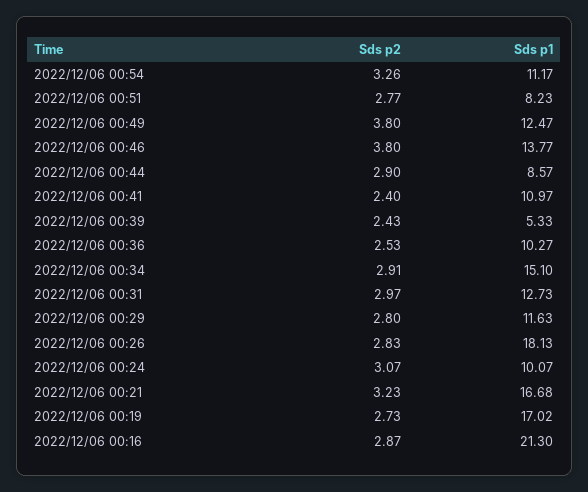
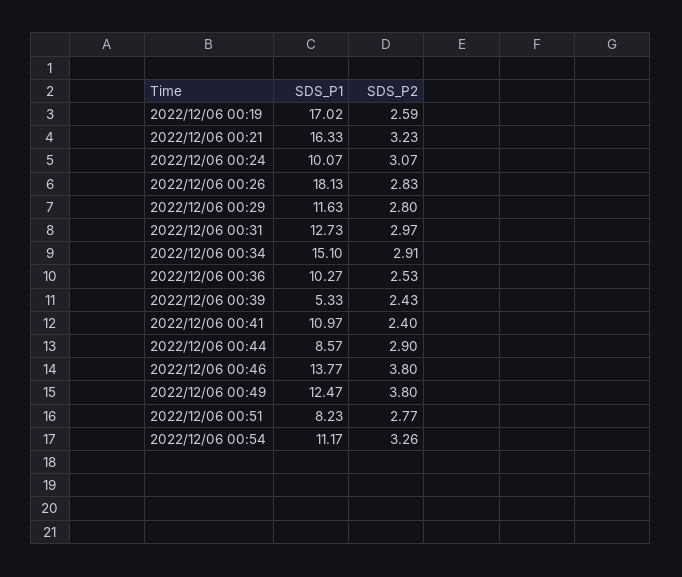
  {
    "Sds p2": {
      "2022/12/06 00:54": 3.26,
      "2022/12/06 00:51": 2.77,
      "2022/12/06 00:49": 3.8,
      "2022/12/06 00:46": 3.8,
      "2022/12/06 00:44": 2.9,
      "2022/12/06 00:41": 2.4,
      "2022/12/06 00:39": 2.43,
      "2022/12/06 00:36": 2.53,
      "2022/12/06 00:34": 2.91,
      "2022/12/06 00:31": 2.97,
      "2022/12/06 00:29": 2.8,
      "2022/12/06 00:26": 2.83,
      "2022/12/06 00:24": 3.07,
      "2022/12/06 00:21": 3.23,
-     "2022/12/06 00:19": 2.73,
+     "2022/12/06 00:19": 2.59
-     "2022/12/06 00:16": 2.87
    },
    "Sds p1": {
      "2022/12/06 00:54": 11.17,
      "2022/12/06 00:51": 8.23,
      "2022/12/06 00:49": 12.47,
      "2022/12/06 00:46": 13.77,
      "2022/12/06 00:44": 8.57,
      "2022/12/06 00:41": 10.97,
      "2022/12/06 00:39": 5.33,
      "2022/12/06 00:36": 10.27,
      "2022/12/06 00:34": 15.1,
      "2022/12/06 00:31": 12.73,
      "2022/12/06 00:29": 11.63,
      "2022/12/06 00:26": 18.13,
      "2022/12/06 00:24": 10.07,
-     "2022/12/06 00:21": 16.68,
+     "2022/12/06 00:21": 16.33,
-     "2022/12/06 00:19": 17.02,
+     "2022/12/06 00:19": 17.02
-     "2022/12/06 00:16": 21.3
    }
  }

